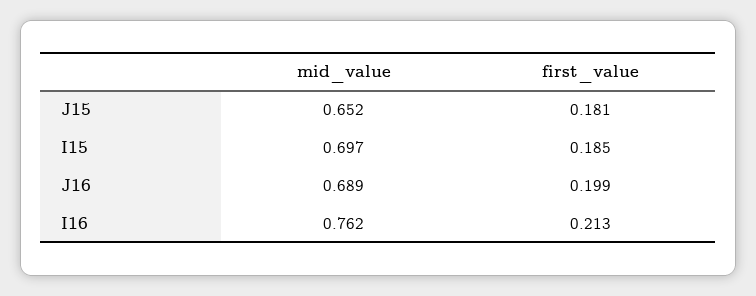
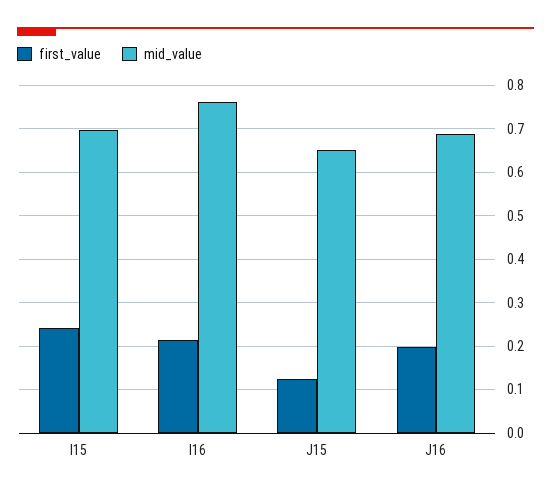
  {
    "mid_value": {
      "J15": 0.652,
      "I15": 0.697,
      "J16": 0.689,
      "I16": 0.762
    },
    "first_value": {
-     "J15": 0.181,
+     "J15": 0.12,
-     "I15": 0.185,
+     "I15": 0.24,
      "J16": 0.199,
      "I16": 0.213
    }
  }

